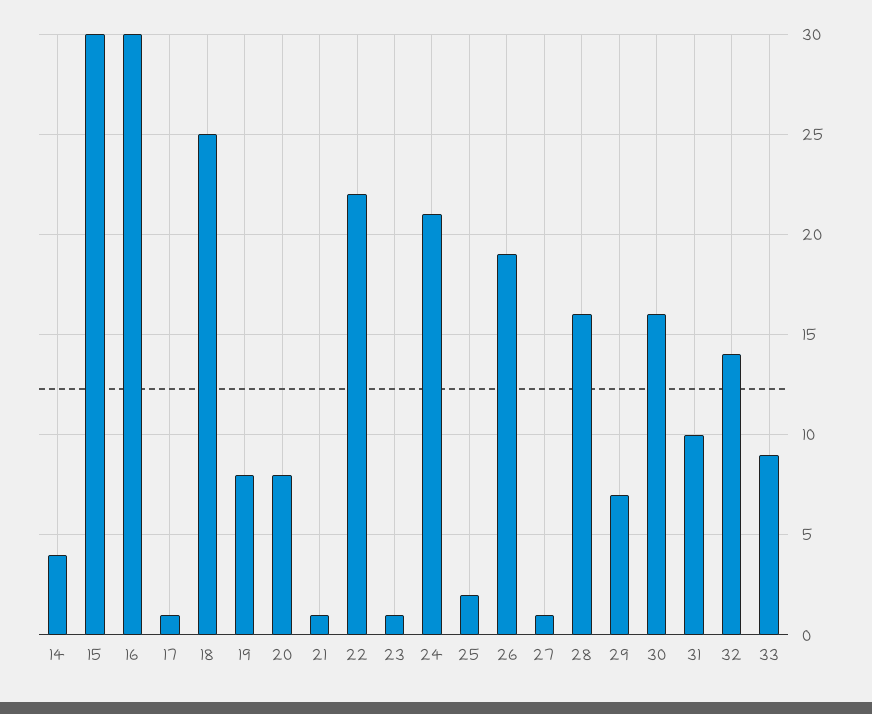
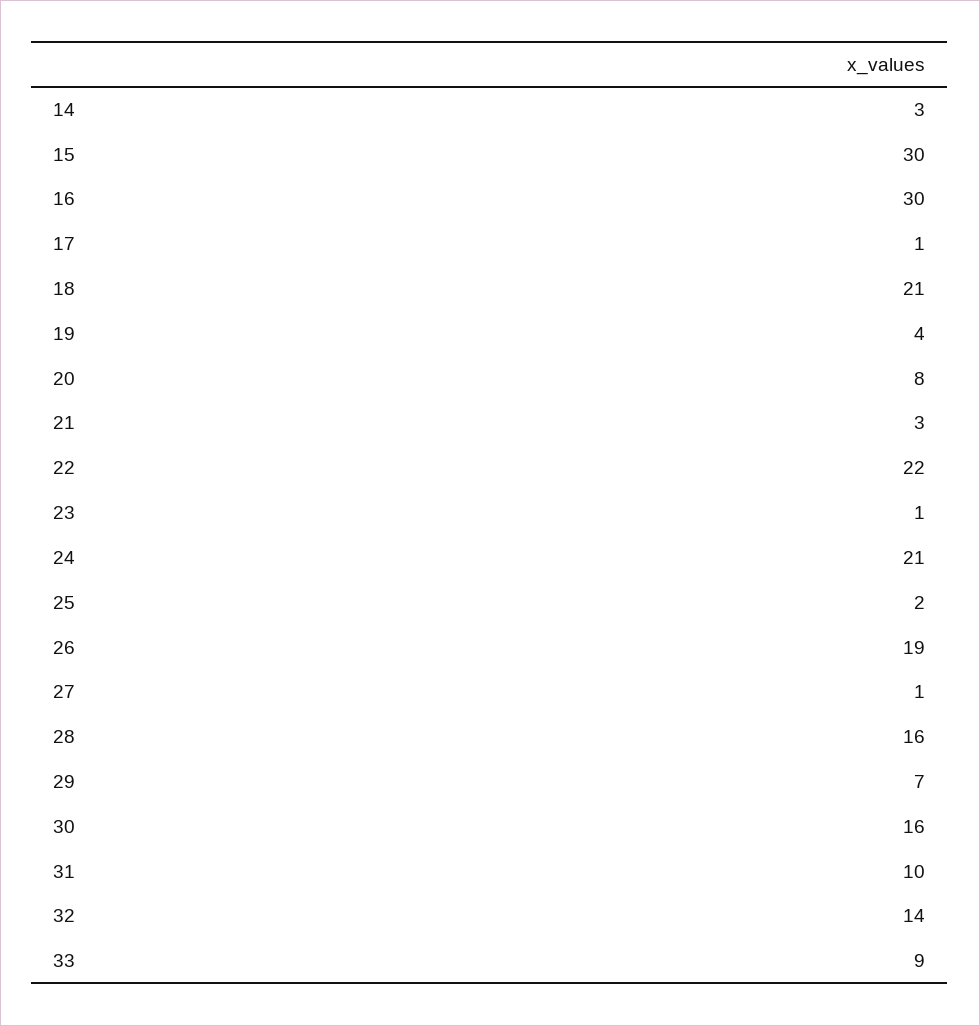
  {
-   "14": 4,
+   "14": 3,
    "15": 30,
    "16": 30,
    "17": 1,
-   "18": 25,
+   "18": 21,
-   "19": 8,
+   "19": 4,
    "20": 8,
-   "21": 1,
+   "21": 3,
    "22": 22,
    "23": 1,
    "24": 21,
    "25": 2,
    "26": 19,
    "27": 1,
    "28": 16,
    "29": 7,
    "30": 16,
    "31": 10,
    "32": 14,
    "33": 9
  }

